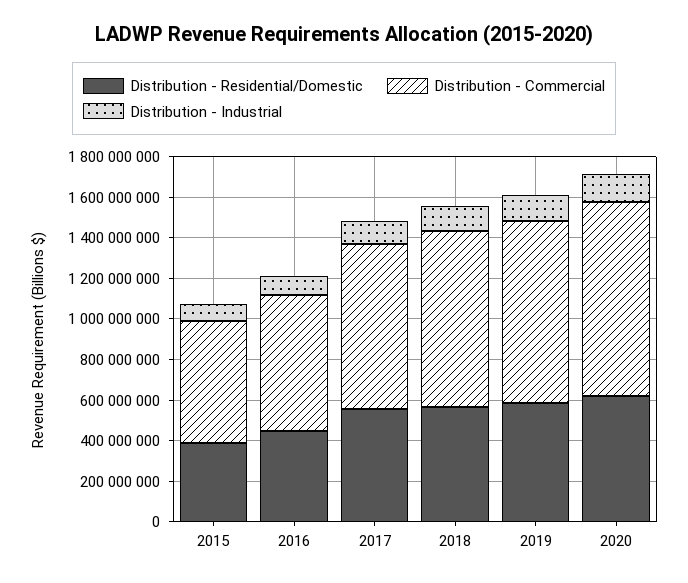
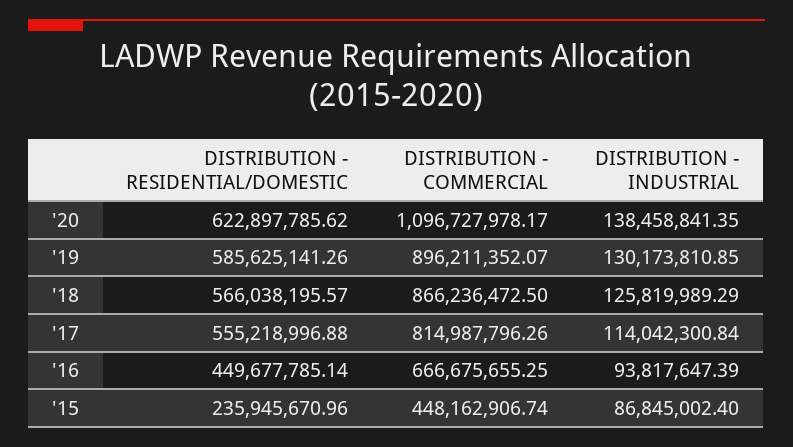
  {
    "Distribution - Residential/Domestic": {
-     "2015": 400000000,
+     "2015": 235945670.96,
      "2016": 449677785.14,
      "2017": 555218996.88,
      "2018": 566038195.57,
      "2019": 585625141.26,
      "2020": 622897785.62
    },
    "Distribution - Commercial": {
-     "2015": 600000000,
+     "2015": 448162906.74,
      "2016": 666675655.25,
      "2017": 814987796.26,
      "2018": 866236472.5,
      "2019": 896211352.07,
-     "2020": 950000000
+     "2020": 1096727978.17
    },
    "Distribution - Industrial": {
      "2015": 86845002.4,
      "2016": 93817647.39,
      "2017": 114042300.84,
      "2018": 125819989.29,
      "2019": 130173810.85,
      "2020": 138458841.35
    }
  }

